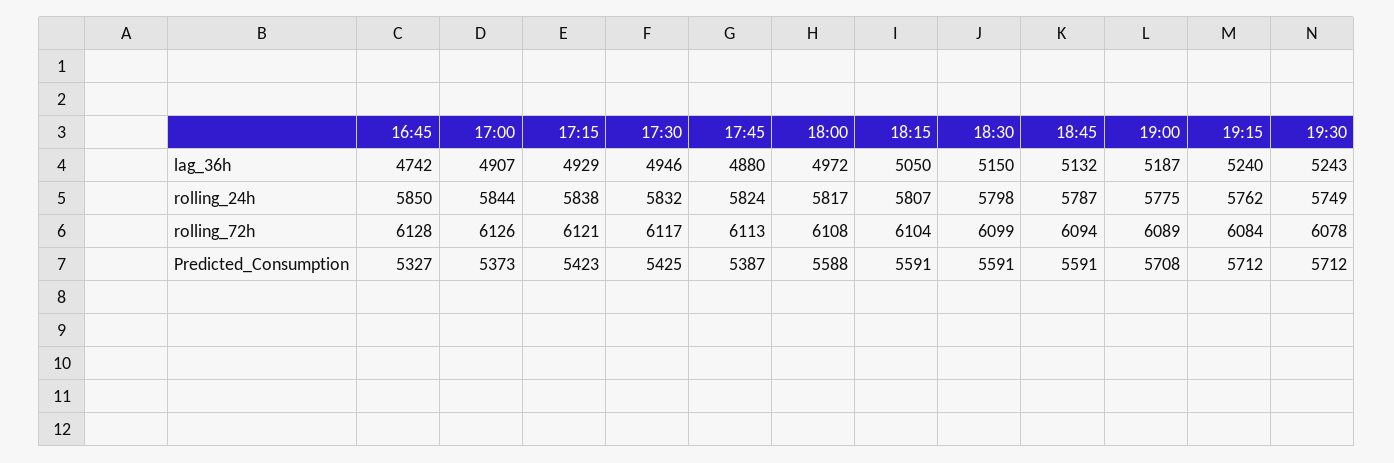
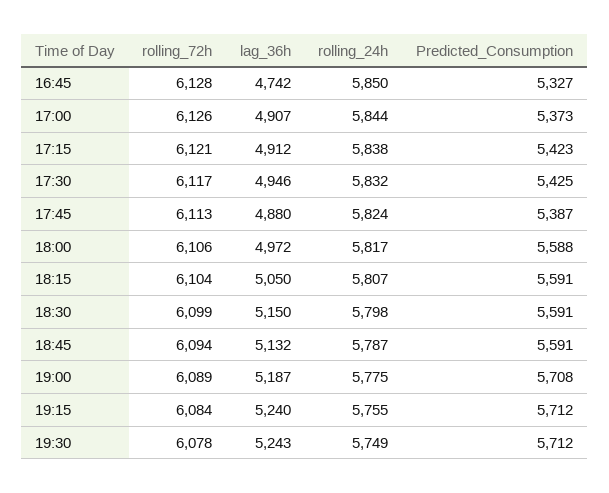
  {
    "16:45": {
      "lag_36h": 4742,
      "rolling_24h": 5850,
      "rolling_72h": 6128,
      "Predicted_Consumption": 5327
    },
    "17:00": {
      "lag_36h": 4907,
      "rolling_24h": 5844,
      "rolling_72h": 6126,
      "Predicted_Consumption": 5373
    },
    "17:15": {
-     "lag_36h": 4929,
+     "lag_36h": 4912,
      "rolling_24h": 5838,
      "rolling_72h": 6121,
      "Predicted_Consumption": 5423
    },
    "17:30": {
      "lag_36h": 4946,
      "rolling_24h": 5832,
      "rolling_72h": 6117,
      "Predicted_Consumption": 5425
    },
    "17:45": {
      "lag_36h": 4880,
      "rolling_24h": 5824,
      "rolling_72h": 6113,
      "Predicted_Consumption": 5387
    },
    "18:00": {
      "lag_36h": 4972,
      "rolling_24h": 5817,
-     "rolling_72h": 6108,
+     "rolling_72h": 6106,
      "Predicted_Consumption": 5588
    },
    "18:15": {
      "lag_36h": 5050,
      "rolling_24h": 5807,
      "rolling_72h": 6104,
      "Predicted_Consumption": 5591
    },
    "18:30": {
      "lag_36h": 5150,
      "rolling_24h": 5798,
      "rolling_72h": 6099,
      "Predicted_Consumption": 5591
    },
    "18:45": {
      "lag_36h": 5132,
      "rolling_24h": 5787,
      "rolling_72h": 6094,
      "Predicted_Consumption": 5591
    },
    "19:00": {
      "lag_36h": 5187,
      "rolling_24h": 5775,
      "rolling_72h": 6089,
      "Predicted_Consumption": 5708
    },
    "19:15": {
      "lag_36h": 5240,
-     "rolling_24h": 5762,
+     "rolling_24h": 5755,
      "rolling_72h": 6084,
      "Predicted_Consumption": 5712
    },
    "19:30": {
      "lag_36h": 5243,
      "rolling_24h": 5749,
      "rolling_72h": 6078,
      "Predicted_Consumption": 5712
    }
  }

